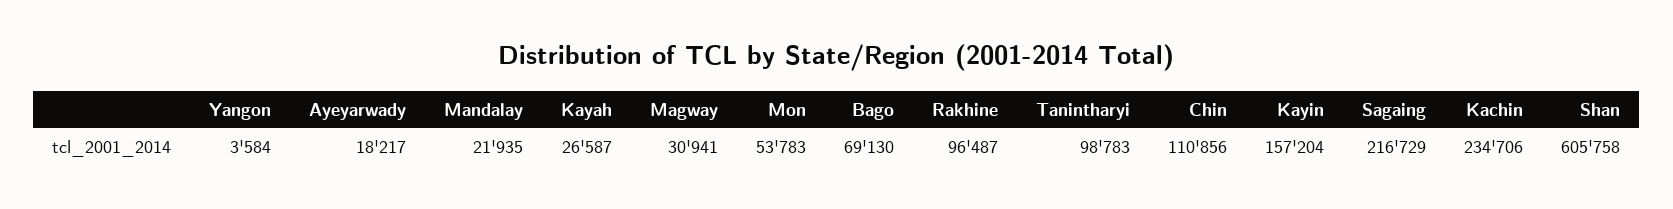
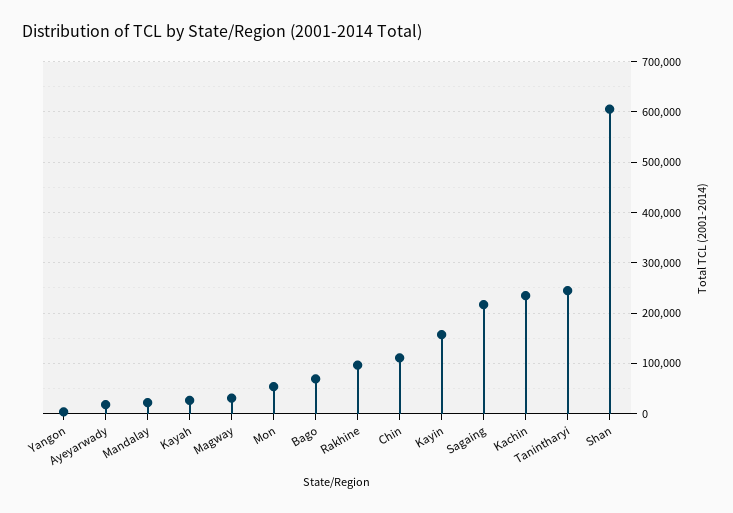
  {
    "Yangon": 3584,
    "Ayeyarwady": 18217,
    "Mandalay": 21935,
    "Kayah": 26587,
    "Magway": 30941,
    "Mon": 53783,
    "Bago": 69130,
    "Rakhine": 96487,
-   "Tanintharyi": 98783,
+   "Tanintharyi": 240000,
    "Chin": 110856,
    "Kayin": 157204,
    "Sagaing": 216729,
    "Kachin": 234706,
    "Shan": 605758
  }

